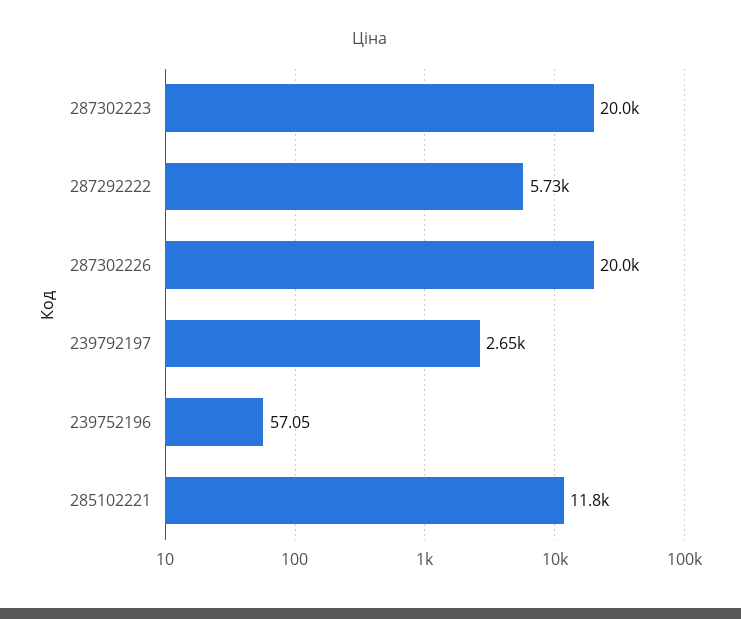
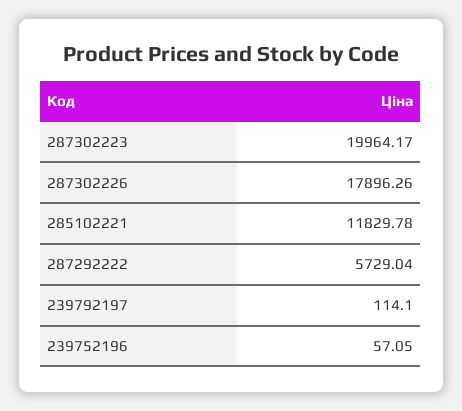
  {
    "287302223": 19964.17,
    "287292222": 5729.04,
-   "287302226": 20000,
+   "287302226": 17896.26,
-   "239792197": 2650,
+   "239792197": 114.1,
    "239752196": 57.05,
    "285102221": 11829.78
  }

